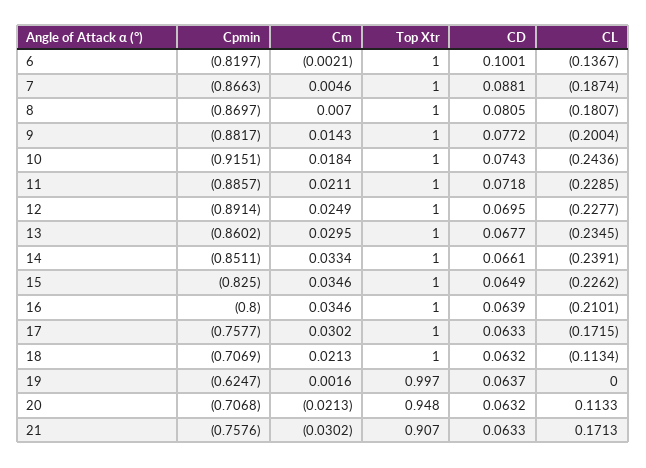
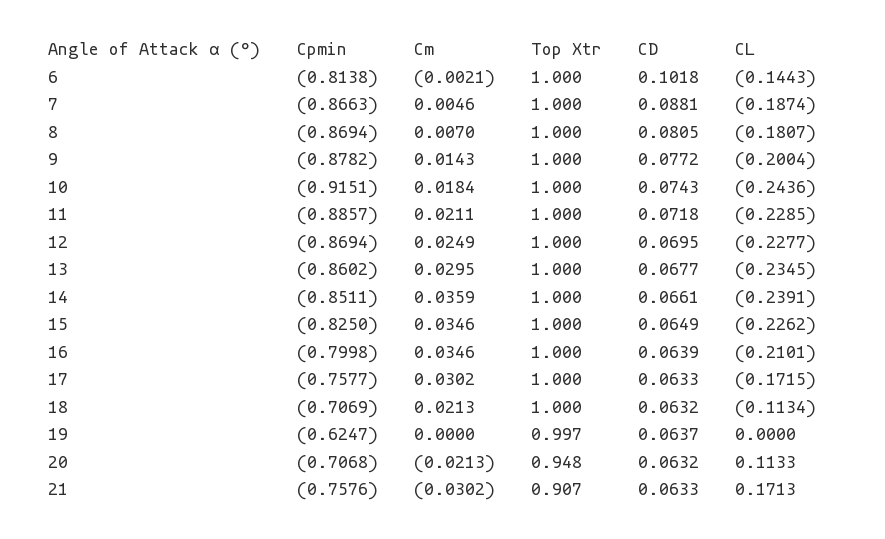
  {
    "Cpmin": {
-     "6": -0.8197,
+     "6": -0.8138,
      "7": -0.8663,
-     "8": -0.8697,
+     "8": -0.8694,
-     "9": -0.8817,
+     "9": -0.8782,
      "10": -0.9151,
      "11": -0.8857,
-     "12": -0.8914,
+     "12": -0.8694,
      "13": -0.8602,
      "14": -0.8511,
      "15": -0.825,
-     "16": -0.8,
+     "16": -0.7998,
      "17": -0.7577,
      "18": -0.7069,
      "19": -0.6247,
      "20": -0.7068,
      "21": -0.7576
    },
    "Cm": {
      "6": -0.0021,
      "7": 0.0046,
      "8": 0.007,
      "9": 0.0143,
      "10": 0.0184,
      "11": 0.0211,
      "12": 0.0249,
      "13": 0.0295,
-     "14": 0.0334,
+     "14": 0.0359,
      "15": 0.0346,
      "16": 0.0346,
      "17": 0.0302,
      "18": 0.0213,
-     "19": 0.0016,
+     "19": 0,
      "20": -0.0213,
      "21": -0.0302
    },
    "Top Xtr": {
      "6": 1,
      "7": 1,
      "8": 1,
      "9": 1,
      "10": 1,
      "11": 1,
      "12": 1,
      "13": 1,
      "14": 1,
      "15": 1,
      "16": 1,
      "17": 1,
      "18": 1,
      "19": 0.997,
      "20": 0.948,
      "21": 0.907
    },
    "CD": {
-     "6": 0.1001,
+     "6": 0.1018,
      "7": 0.0881,
      "8": 0.0805,
      "9": 0.0772,
      "10": 0.0743,
      "11": 0.0718,
      "12": 0.0695,
      "13": 0.0677,
      "14": 0.0661,
      "15": 0.0649,
      "16": 0.0639,
      "17": 0.0633,
      "18": 0.0632,
      "19": 0.0637,
      "20": 0.0632,
      "21": 0.0633
    },
    "CL": {
-     "6": -0.1367,
+     "6": -0.1443,
      "7": -0.1874,
      "8": -0.1807,
      "9": -0.2004,
      "10": -0.2436,
      "11": -0.2285,
      "12": -0.2277,
      "13": -0.2345,
      "14": -0.2391,
      "15": -0.2262,
      "16": -0.2101,
      "17": -0.1715,
      "18": -0.1134,
      "19": 0,
      "20": 0.1133,
      "21": 0.1713
    }
  }

